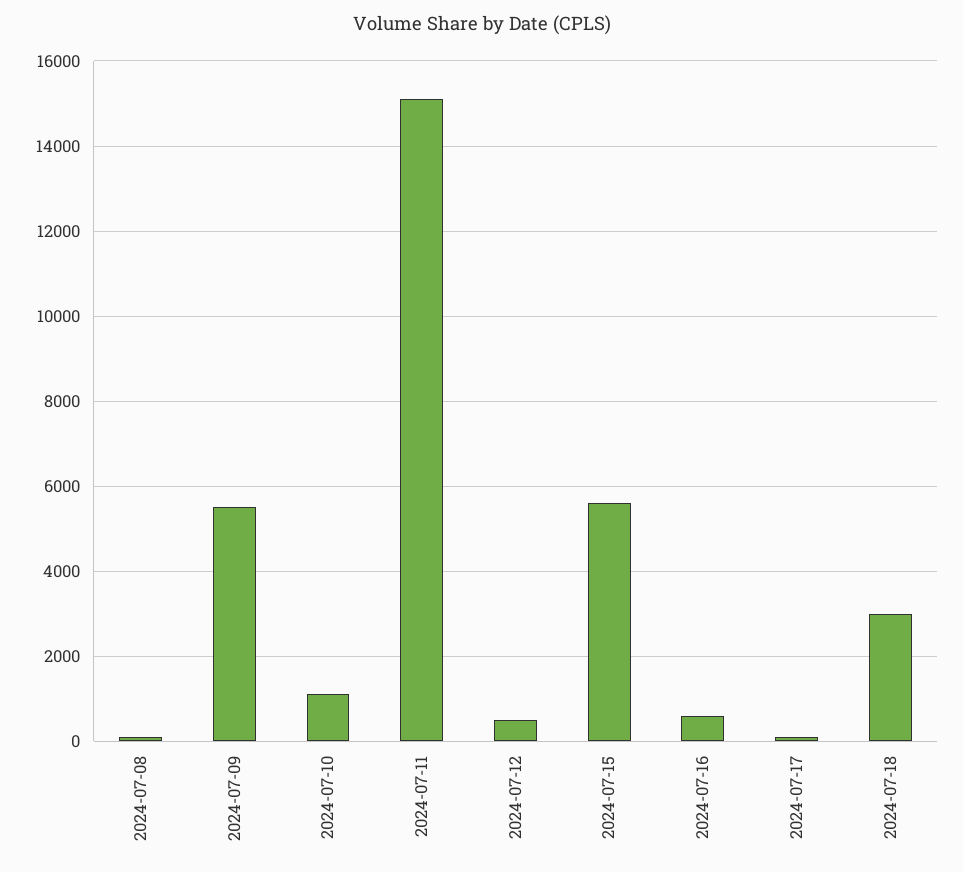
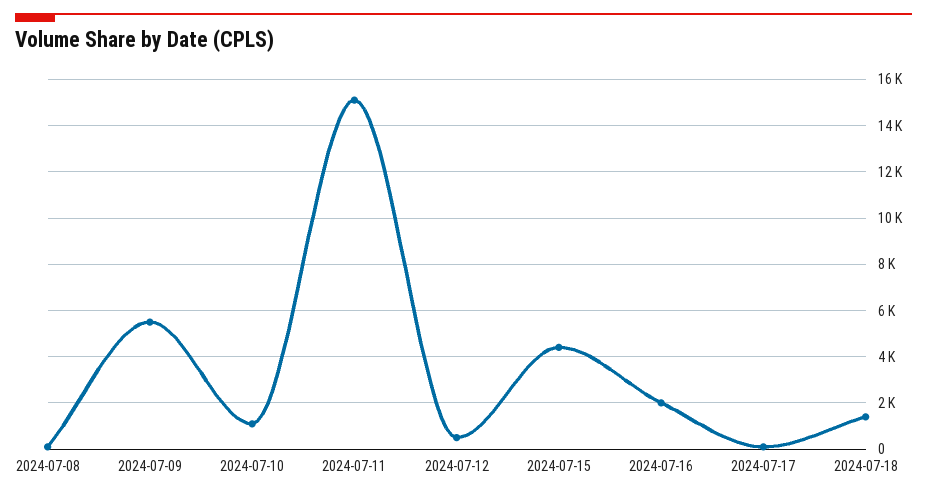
  {
    "2024-07-08": 200,
    "2024-07-09": 5600,
    "2024-07-10": 1200,
    "2024-07-11": 15200,
    "2024-07-12": 600,
-   "2024-07-15": 5600,
+   "2024-07-15": 4500,
-   "2024-07-16": 600,
+   "2024-07-16": 2000,
    "2024-07-17": 200,
-   "2024-07-18": 3000
+   "2024-07-18": 1500
  }

